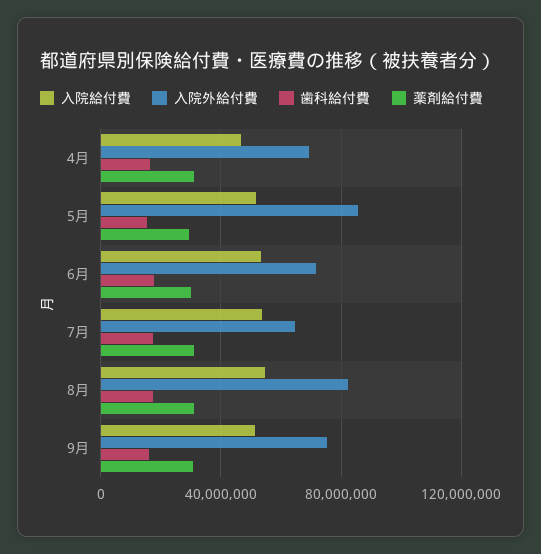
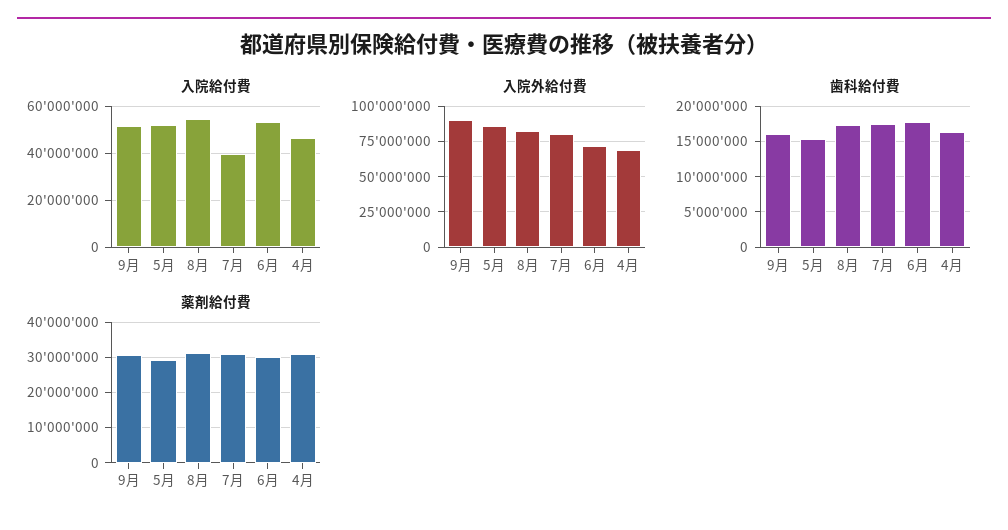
  {
    "入院給付費": {
      "4月": 45000000,
      "5月": 50000000,
      "6月": 55000000,
-     "7月": 55000000,
+     "7月": 40000000,
      "8月": 55000000,
      "9月": 50000000
    },
    "入院外給付費": {
      "4月": 70000000,
      "5月": 85000000,
      "6月": 70000000,
-     "7月": 65000000,
+     "7月": 80000000,
      "8月": 80000000,
-     "9月": 75000000
+     "9月": 90000000
    },
    "歯科給付費": {
      "4月": 16000000,
      "5月": 15000000,
      "6月": 18000000,
      "7月": 17000000,
      "8月": 17000000,
      "9月": 16000000
    },
    "薬剤給付費": {
      "4月": 32000000,
      "5月": 30000000,
      "6月": 30000000,
      "7月": 32000000,
      "8月": 32000000,
      "9月": 30000000
    }
  }

